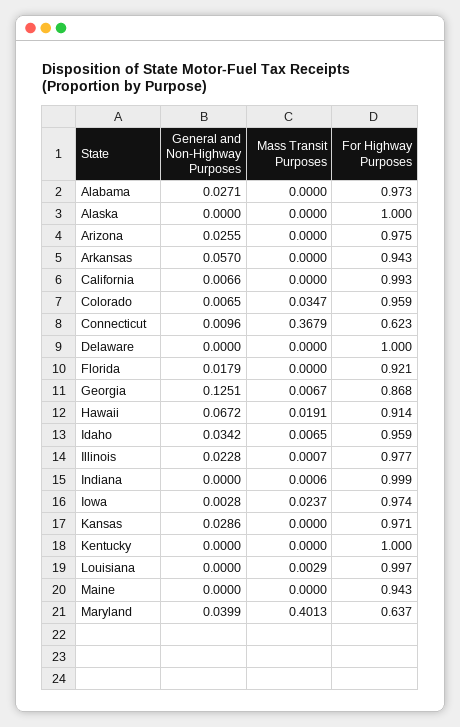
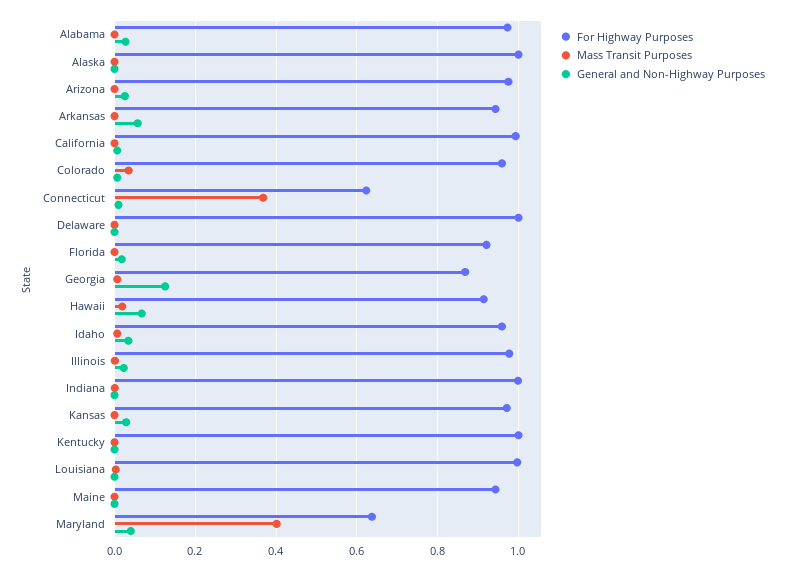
  {
    "General and Non-Highway Purposes": {
      "Alabama": 0.0271,
      "Alaska": 0,
      "Arizona": 0.0255,
      "Arkansas": 0.057,
      "California": 0.0066,
      "Colorado": 0.0065,
      "Connecticut": 0.0096,
      "Delaware": 0,
      "Florida": 0.0179,
      "Georgia": 0.1251,
      "Hawaii": 0.0672,
      "Idaho": 0.0342,
      "Illinois": 0.0228,
      "Indiana": 0,
-     "Iowa": 0.0028,
      "Kansas": 0.0286,
      "Kentucky": 0,
      "Louisiana": 0,
      "Maine": 0,
      "Maryland": 0.0399
    },
    "Mass Transit Purposes": {
      "Alabama": 0,
      "Alaska": 0,
      "Arizona": 0,
      "Arkansas": 0,
      "California": 0,
      "Colorado": 0.0347,
      "Connecticut": 0.3679,
      "Delaware": 0,
      "Florida": 0,
      "Georgia": 0.0067,
      "Hawaii": 0.0191,
      "Idaho": 0.0065,
      "Illinois": 0.0007,
      "Indiana": 0.0006,
-     "Iowa": 0.0237,
      "Kansas": 0,
      "Kentucky": 0,
      "Louisiana": 0.0029,
      "Maine": 0,
      "Maryland": 0.4013
    },
    "For Highway Purposes": {
      "Alabama": 0.973,
      "Alaska": 1,
      "Arizona": 0.975,
      "Arkansas": 0.943,
      "California": 0.993,
      "Colorado": 0.959,
      "Connecticut": 0.623,
      "Delaware": 1,
      "Florida": 0.921,
      "Georgia": 0.868,
      "Hawaii": 0.914,
      "Idaho": 0.959,
      "Illinois": 0.977,
      "Indiana": 0.999,
-     "Iowa": 0.974,
      "Kansas": 0.971,
      "Kentucky": 1,
      "Louisiana": 0.997,
      "Maine": 0.943,
      "Maryland": 0.637
    }
  }

